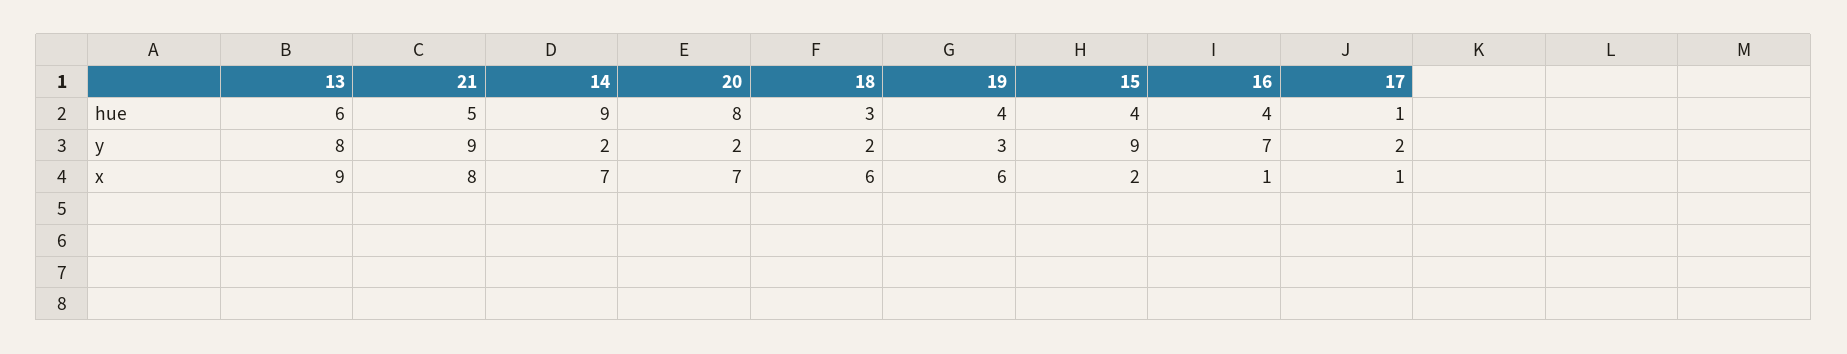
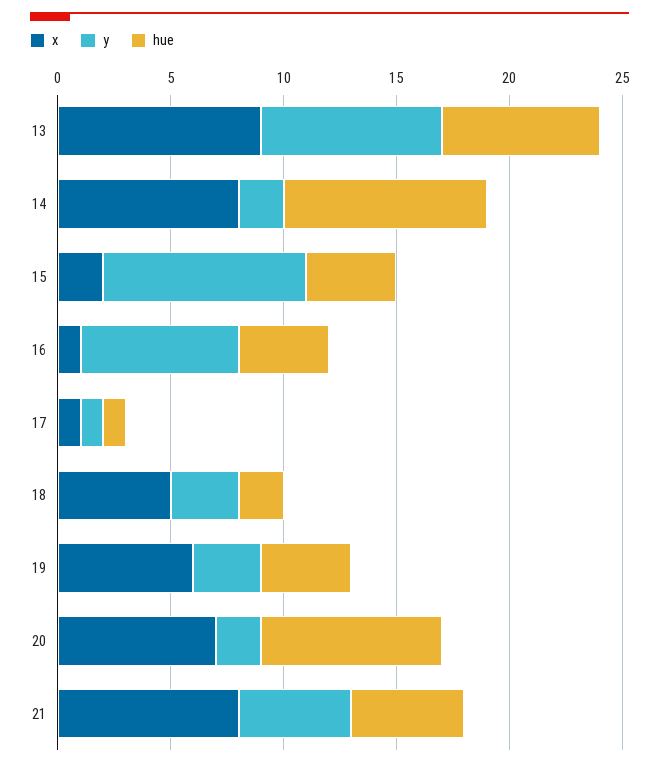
  {
    "hue": {
-     "13": 6,
+     "13": 7,
      "21": 5,
      "14": 9,
      "20": 8,
-     "18": 3,
+     "18": 2,
      "19": 4,
      "15": 4,
      "16": 4,
      "17": 1
    },
    "y": {
      "13": 8,
-     "21": 9,
+     "21": 5,
      "14": 2,
      "20": 2,
-     "18": 2,
+     "18": 3,
      "19": 3,
      "15": 9,
      "16": 7,
-     "17": 2
+     "17": 1
    },
    "x": {
      "13": 9,
      "21": 8,
-     "14": 7,
+     "14": 8,
      "20": 7,
-     "18": 6,
+     "18": 5,
      "19": 6,
      "15": 2,
      "16": 1,
      "17": 1
    }
  }

